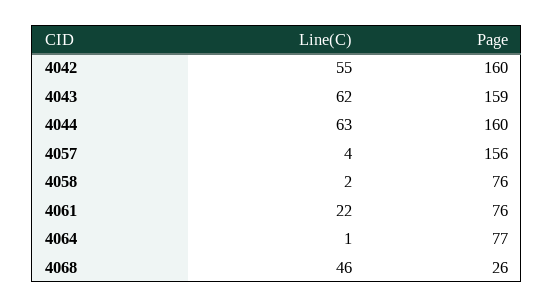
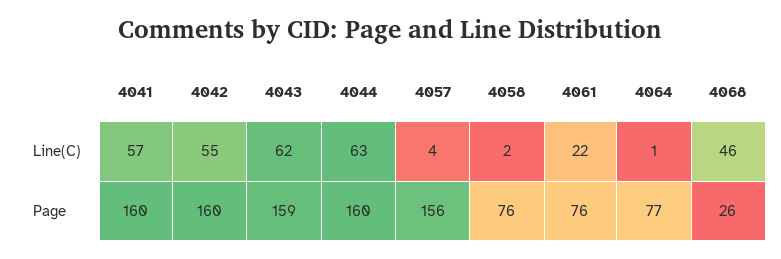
  {
    "Line(C)": {
      "4042": 55,
      "4043": 62,
      "4044": 63,
      "4057": 4,
      "4058": 2,
      "4061": 22,
      "4064": 1,
-     "4068": 46
+     "4068": 46,
+     "4041": 57
    },
    "Page": {
      "4042": 160,
      "4043": 159,
      "4044": 160,
      "4057": 156,
      "4058": 76,
      "4061": 76,
      "4064": 77,
-     "4068": 26
+     "4068": 26,
+     "4041": 160
    }
  }

